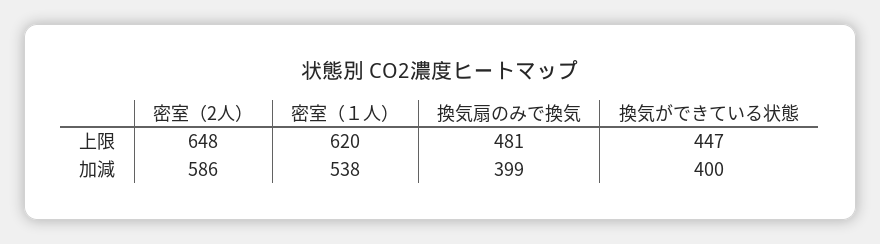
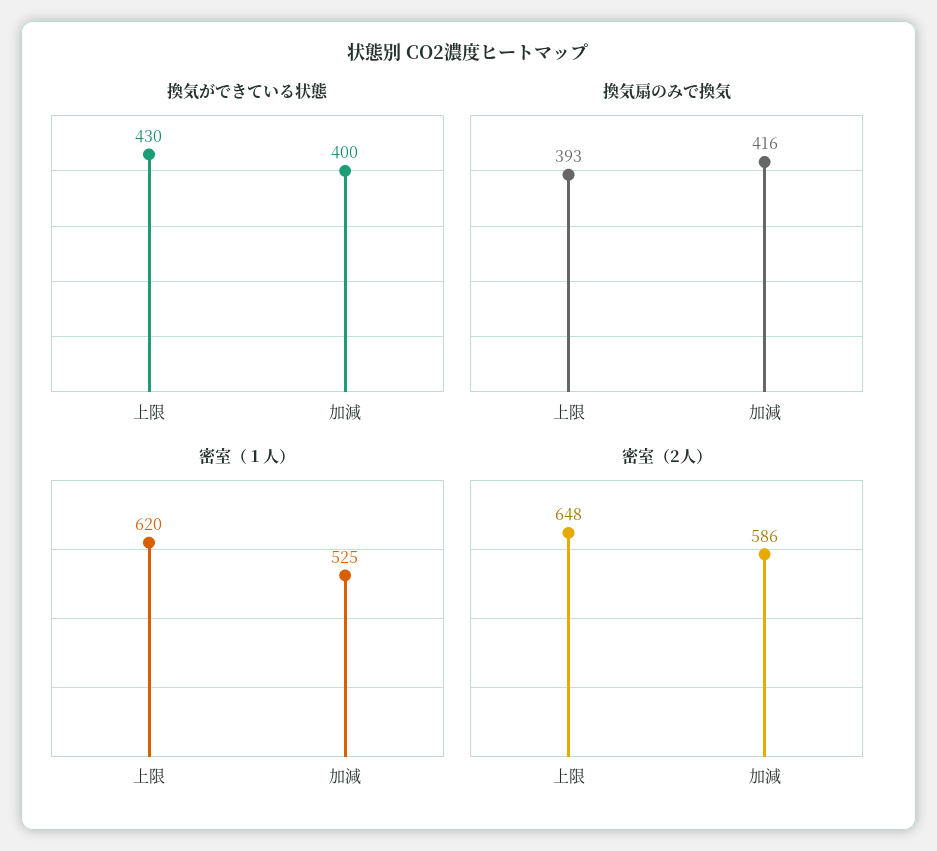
  {
    "密室（2人）": {
      "上限": 648,
      "加減": 586
    },
    "密室（１人）": {
      "上限": 620,
-     "加減": 538
+     "加減": 525
    },
    "換気扇のみで換気": {
-     "上限": 481,
+     "上限": 393,
-     "加減": 399
+     "加減": 416
    },
    "換気ができている状態": {
-     "上限": 447,
+     "上限": 430,
      "加減": 400
    }
  }

